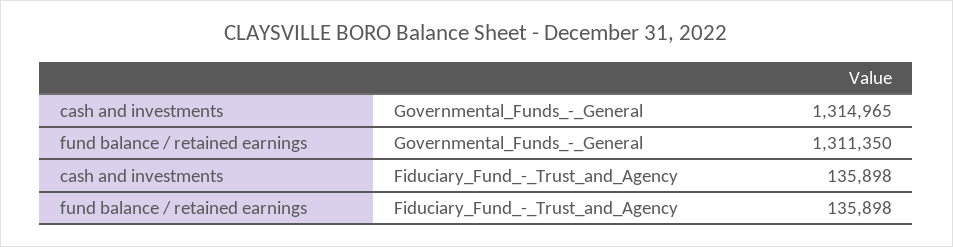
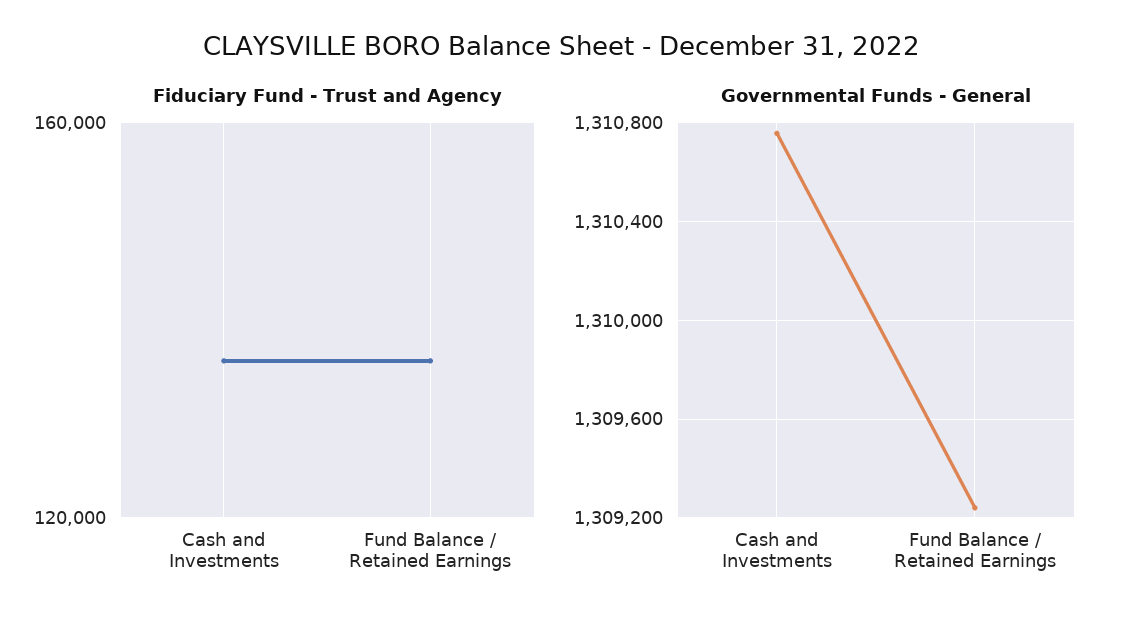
  {
    "Governmental_Funds_-_General": {
-     "cash and investments": 1314965,
+     "cash and investments": 1310750,
-     "fund balance / retained earnings": 1311350
+     "fund balance / retained earnings": 1309250
    },
    "Fiduciary_Fund_-_Trust_and_Agency": {
      "cash and investments": 135898,
      "fund balance / retained earnings": 135898
    }
  }

